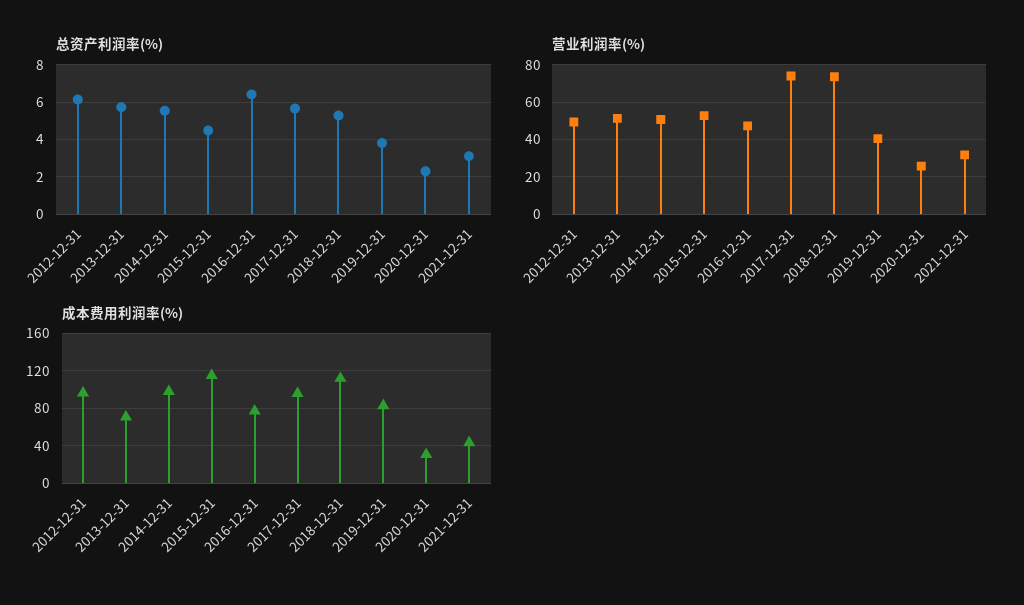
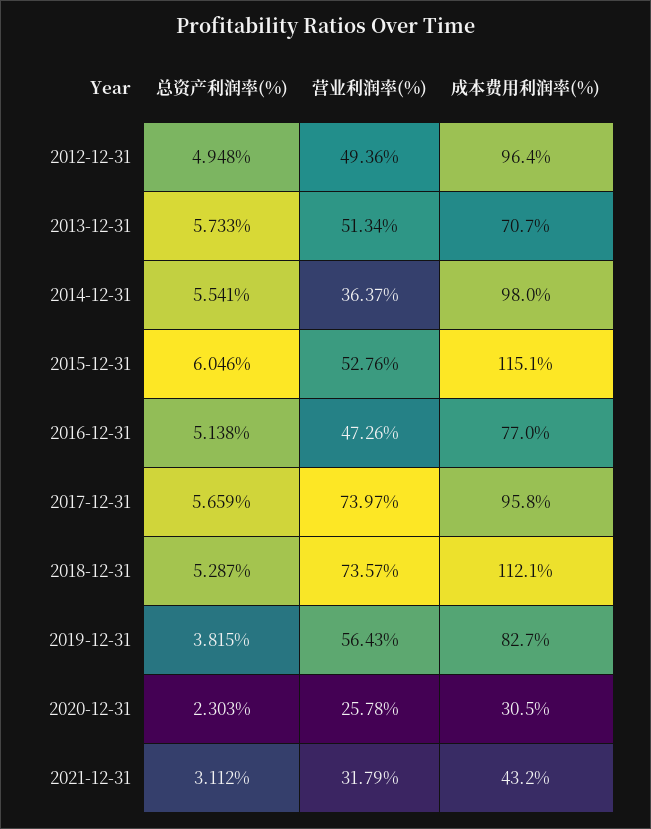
  {
    "总资产利润率(%)": {
-     "2012-12-31": 6,
+     "2012-12-31": 4.948,
      "2013-12-31": 5.733,
      "2014-12-31": 5.541,
-     "2015-12-31": 4.5,
+     "2015-12-31": 6.046,
-     "2016-12-31": 6.5,
+     "2016-12-31": 5.138,
      "2017-12-31": 5.659,
      "2018-12-31": 5.287,
      "2019-12-31": 3.815,
      "2020-12-31": 2.303,
      "2021-12-31": 3.112
    },
    "营业利润率(%)": {
      "2012-12-31": 49.36,
      "2013-12-31": 51.34,
-     "2014-12-31": 50,
+     "2014-12-31": 36.37,
      "2015-12-31": 52.76,
      "2016-12-31": 47.26,
      "2017-12-31": 73.97,
      "2018-12-31": 73.57,
-     "2019-12-31": 40,
+     "2019-12-31": 56.43,
      "2020-12-31": 25.78,
      "2021-12-31": 31.79
    },
    "成本费用利润率(%)": {
      "2012-12-31": 96.4,
      "2013-12-31": 70.7,
      "2014-12-31": 98,
      "2015-12-31": 115.1,
      "2016-12-31": 77,
      "2017-12-31": 95.8,
      "2018-12-31": 112.1,
      "2019-12-31": 82.7,
      "2020-12-31": 30.5,
      "2021-12-31": 43.2
    }
  }

